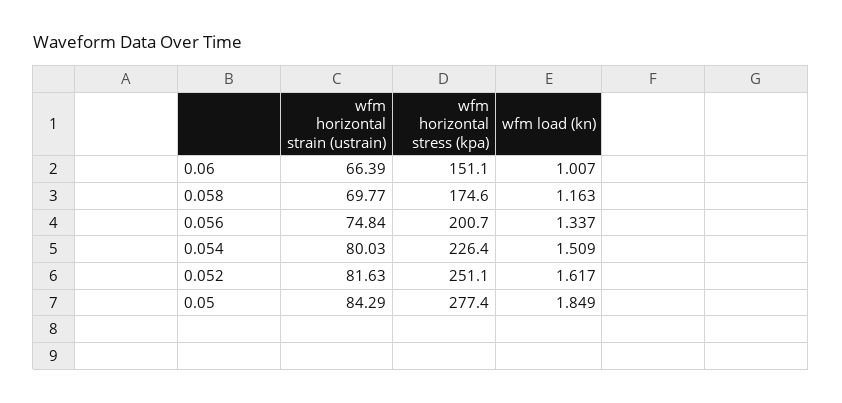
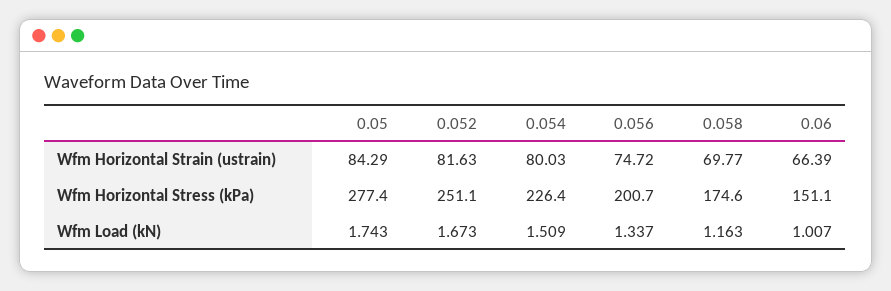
  {
    "wfm horizontal strain (ustrain)": {
      "0.06": 66.39,
      "0.058": 69.77,
-     "0.056": 74.84,
+     "0.056": 74.72,
      "0.054": 80.03,
      "0.052": 81.63,
      "0.05": 84.29
    },
    "wfm horizontal stress (kpa)": {
      "0.06": 151.1,
      "0.058": 174.6,
      "0.056": 200.7,
      "0.054": 226.4,
      "0.052": 251.1,
      "0.05": 277.4
    },
    "wfm load (kn)": {
      "0.06": 1.007,
      "0.058": 1.163,
      "0.056": 1.337,
      "0.054": 1.509,
-     "0.052": 1.617,
+     "0.052": 1.673,
-     "0.05": 1.849
+     "0.05": 1.743
    }
  }

